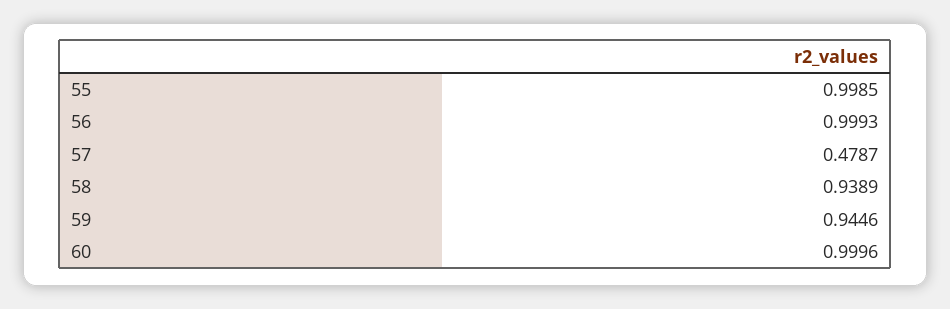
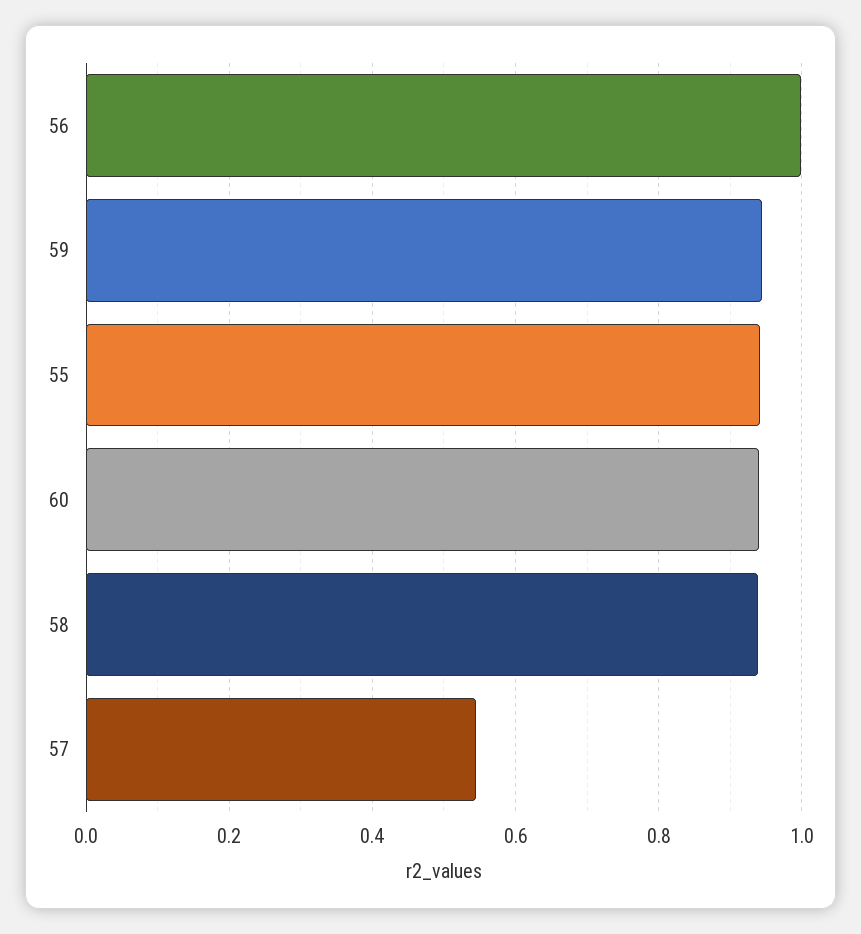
  {
-   "55": 0.9985,
+   "55": 0.94,
    "56": 0.9993,
-   "57": 0.4787,
+   "57": 0.54,
    "58": 0.9389,
    "59": 0.9446,
-   "60": 0.9996
+   "60": 0.94
  }

